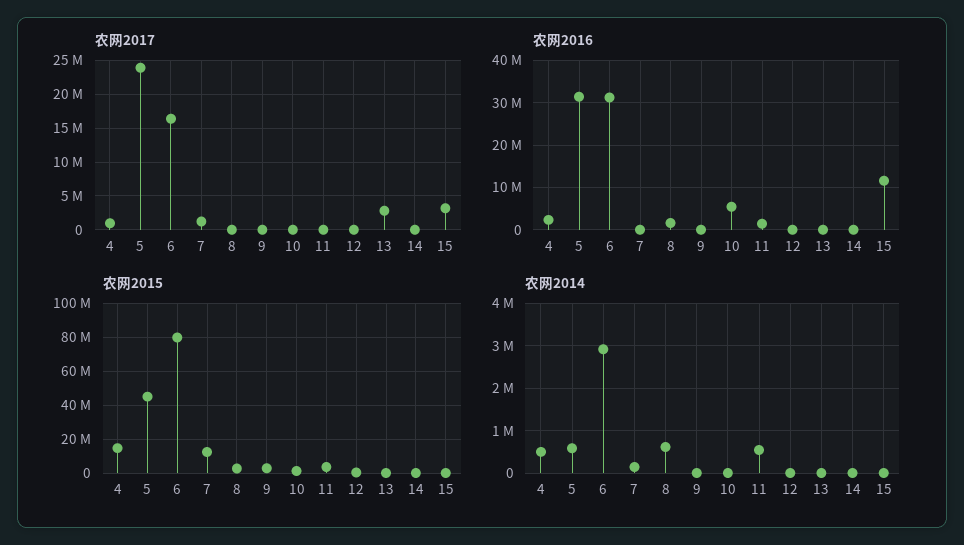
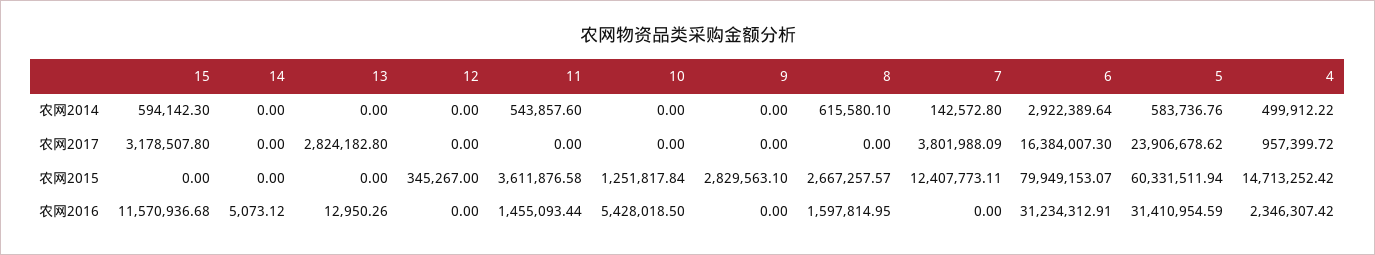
  {
    "农网2017": {
      "4": 957399.72,
      "5": 23906678.62,
      "6": 16384007.3,
-     "7": 1000000,
+     "7": 3801988.09,
      "8": 0,
      "9": 0,
      "10": 0,
      "11": 0,
      "12": 0,
      "13": 2824182.8,
      "14": 0,
      "15": 3178507.8
    },
    "农网2016": {
      "4": 2346307.42,
      "5": 31410954.59,
      "6": 31234312.91,
      "7": 0,
      "8": 1597814.95,
      "9": 0,
      "10": 5428018.5,
      "11": 1455093.44,
      "12": 0,
      "13": 12950.26,
      "14": 5073.12,
      "15": 11570936.68
    },
    "农网2015": {
      "4": 14713252.42,
-     "5": 45000000,
+     "5": 60331511.94,
      "6": 79949153.07,
      "7": 12407773.11,
      "8": 2667257.57,
      "9": 2829563.1,
      "10": 1251817.84,
      "11": 3611876.58,
      "12": 345267,
      "13": 0,
      "14": 0,
      "15": 0
    },
    "农网2014": {
      "4": 499912.22,
      "5": 583736.76,
      "6": 2922389.64,
      "7": 142572.8,
      "8": 615580.1,
      "9": 0,
      "10": 0,
      "11": 543857.6,
      "12": 0,
      "13": 0,
      "14": 0,
-     "15": 0
+     "15": 594142.3
    }
  }

